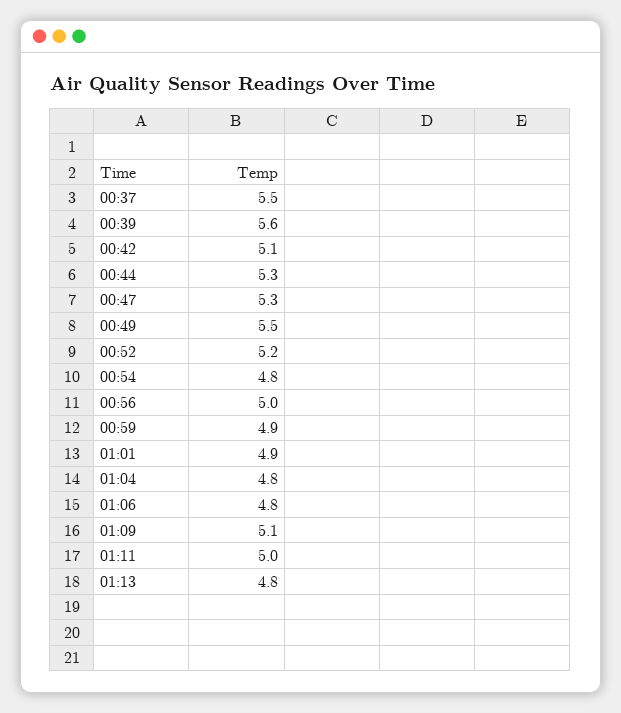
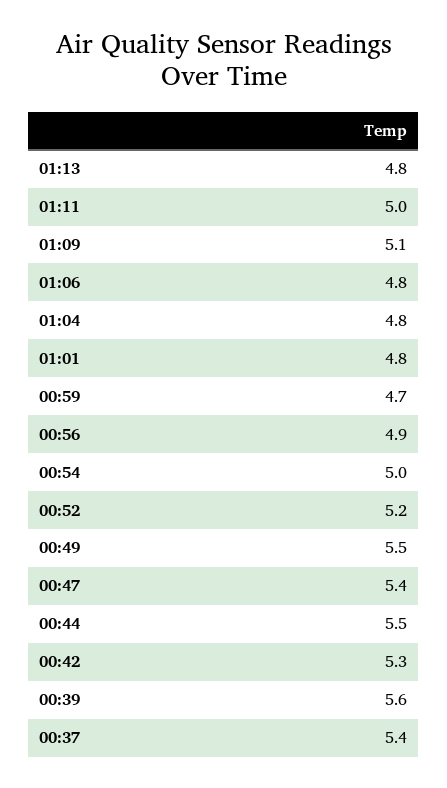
  {
-   "00:37": 5.5,
+   "00:37": 5.4,
    "00:39": 5.6,
-   "00:42": 5.1,
+   "00:42": 5.3,
-   "00:44": 5.3,
+   "00:44": 5.5,
-   "00:47": 5.3,
+   "00:47": 5.4,
    "00:49": 5.5,
    "00:52": 5.2,
-   "00:54": 4.8,
+   "00:54": 5,
-   "00:56": 5,
+   "00:56": 4.9,
-   "00:59": 4.9,
+   "00:59": 4.7,
-   "01:01": 4.9,
+   "01:01": 4.8,
    "01:04": 4.8,
    "01:06": 4.8,
    "01:09": 5.1,
    "01:11": 5,
    "01:13": 4.8
  }

